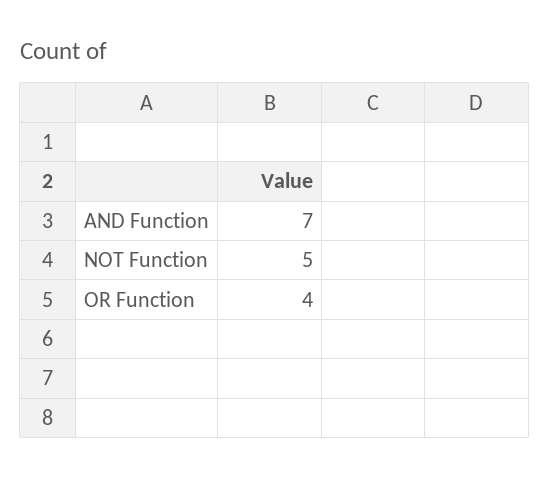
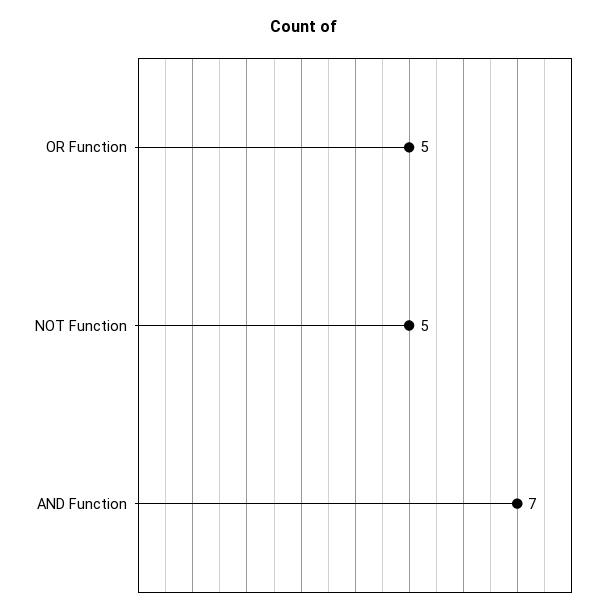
  {
    "AND Function": 7,
    "NOT Function": 5,
-   "OR Function": 4
+   "OR Function": 5
  }

